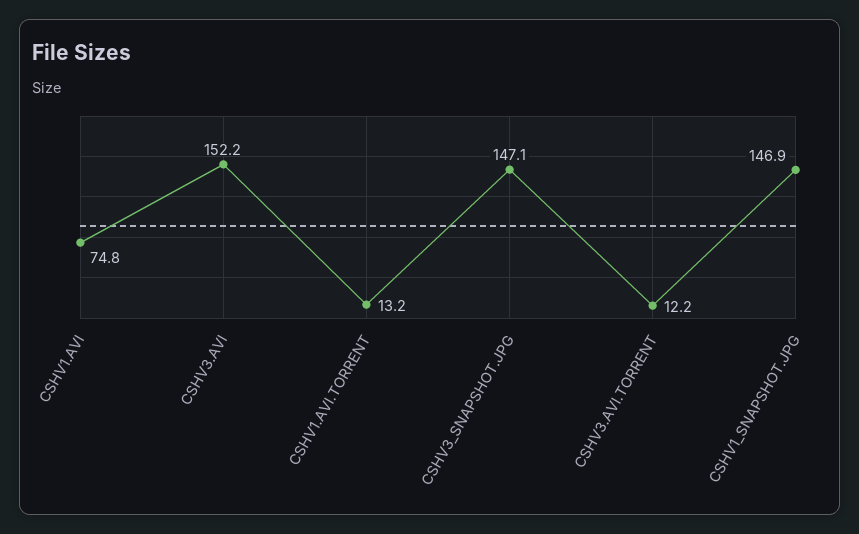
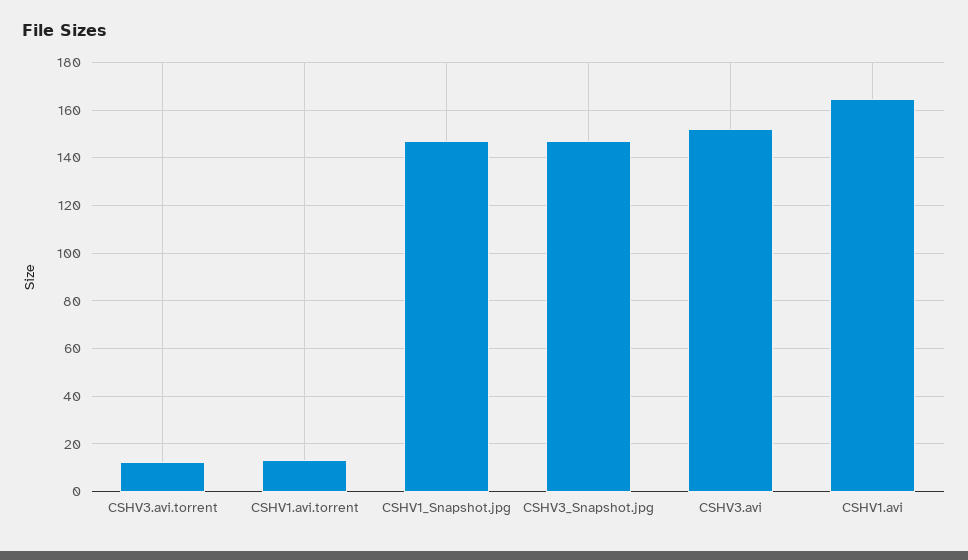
  {
-   "CSHV1.AVI": 74.8,
+   "CSHV1.AVI": 165,
    "CSHV3.AVI": 152.2,
    "CSHV1.AVI.TORRENT": 13.2,
    "CSHV3_SNAPSHOT.JPG": 147.1,
    "CSHV3.AVI.TORRENT": 12.2,
    "CSHV1_SNAPSHOT.JPG": 146.9
  }

